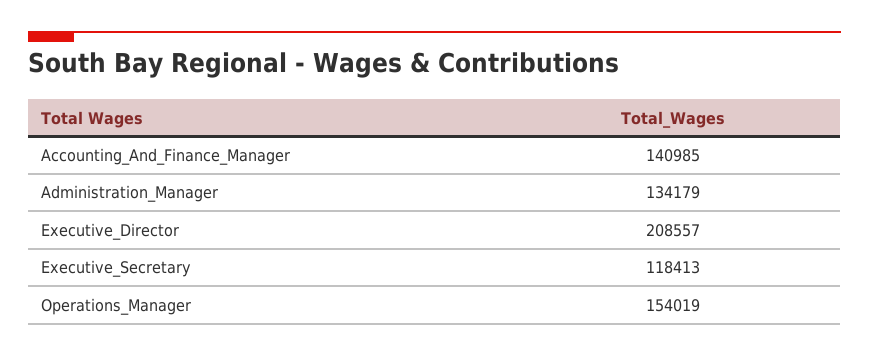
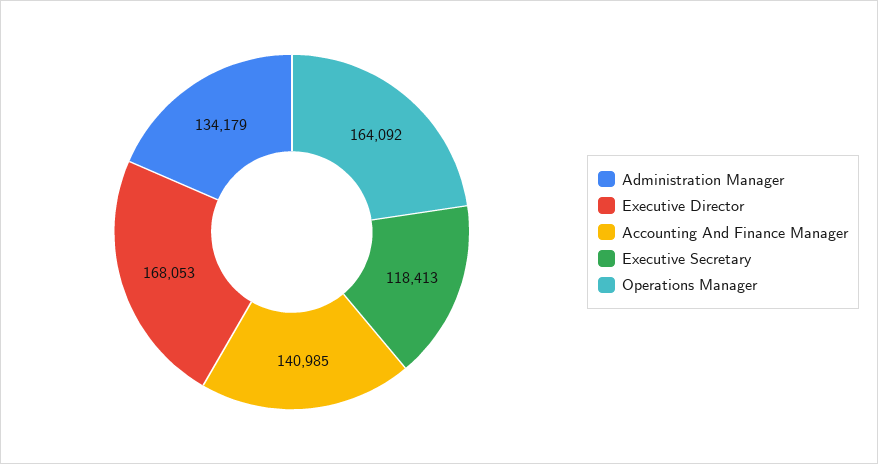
  {
    "Accounting_And_Finance_Manager": 140985,
    "Administration_Manager": 134179,
-   "Executive_Director": 208557,
+   "Executive_Director": 168053,
    "Executive_Secretary": 118413,
-   "Operations_Manager": 154019
+   "Operations_Manager": 164092
  }

